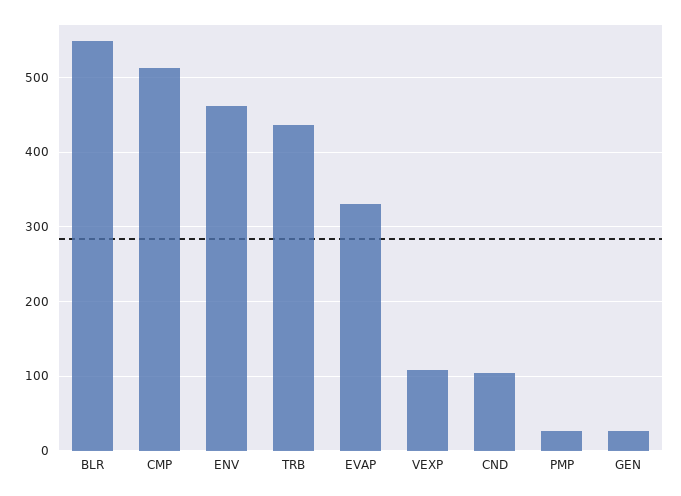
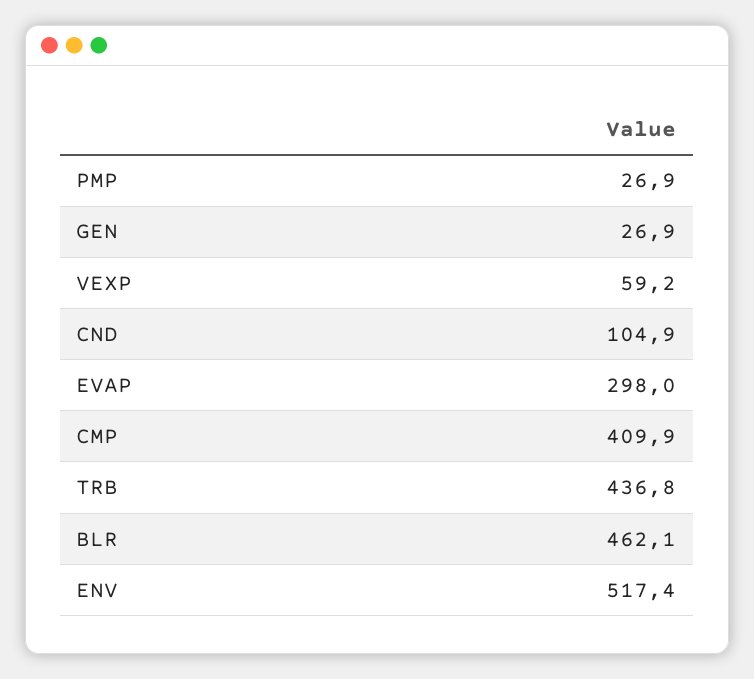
  {
-   "BLR": 550,
+   "BLR": 462.1,
-   "CMP": 510,
+   "CMP": 409.9,
-   "ENV": 460,
+   "ENV": 517.4,
    "TRB": 436.8,
-   "EVAP": 330,
+   "EVAP": 298,
-   "VEXP": 110,
+   "VEXP": 59.2,
    "CND": 104.9,
    "PMP": 26.9,
    "GEN": 26.9
  }

